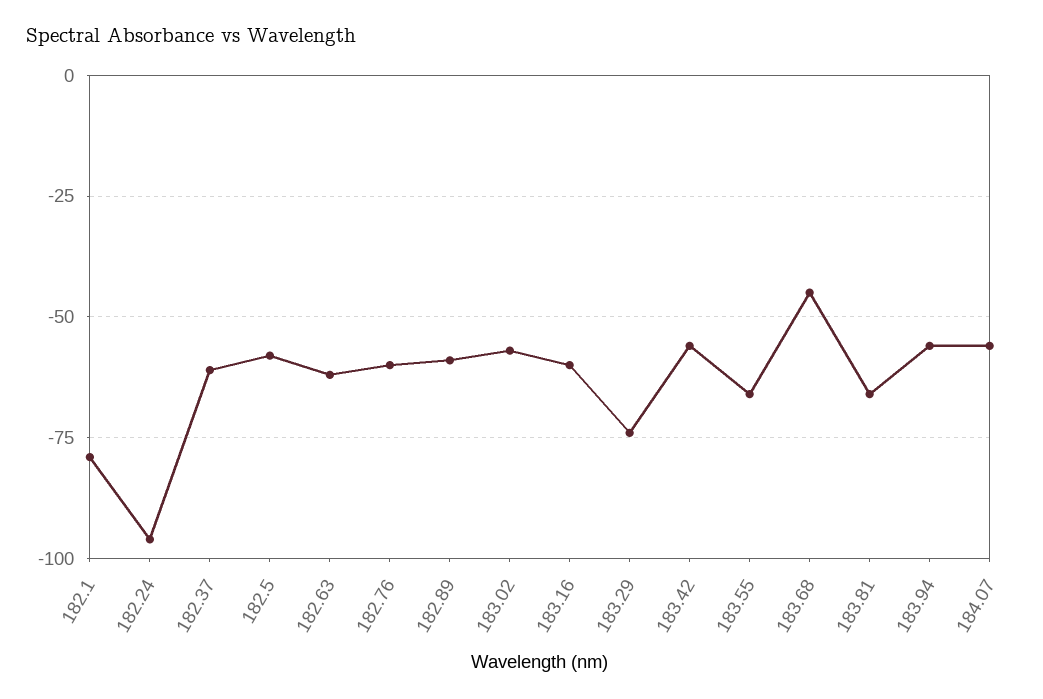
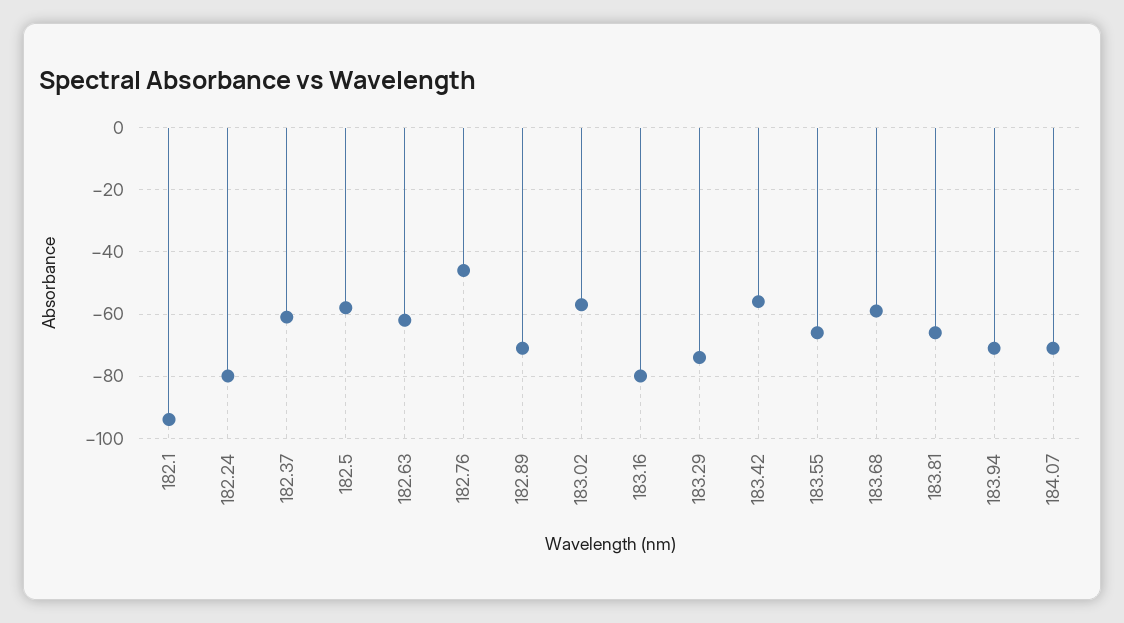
  {
-   "182.1": -80,
+   "182.1": -95,
-   "182.24": -95,
+   "182.24": -80,
    "182.37": -60,
    "182.5": -60,
    "182.63": -60,
-   "182.76": -60,
+   "182.76": -45,
-   "182.89": -60,
+   "182.89": -70,
    "183.02": -55,
-   "183.16": -60,
+   "183.16": -80,
    "183.29": -75,
    "183.42": -55,
    "183.55": -65,
-   "183.68": -45,
+   "183.68": -60,
    "183.81": -65,
-   "183.94": -55,
+   "183.94": -70,
-   "184.07": -55
+   "184.07": -70
  }

